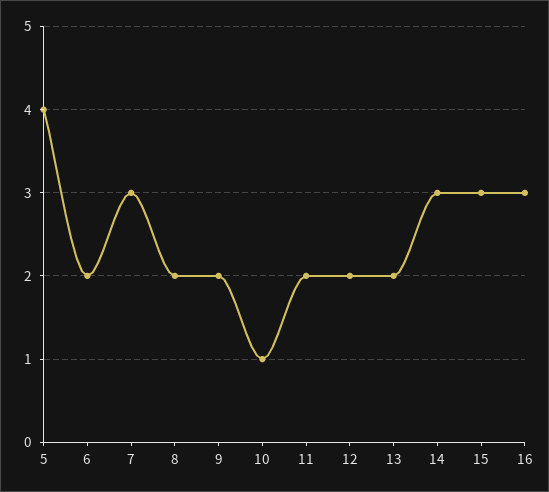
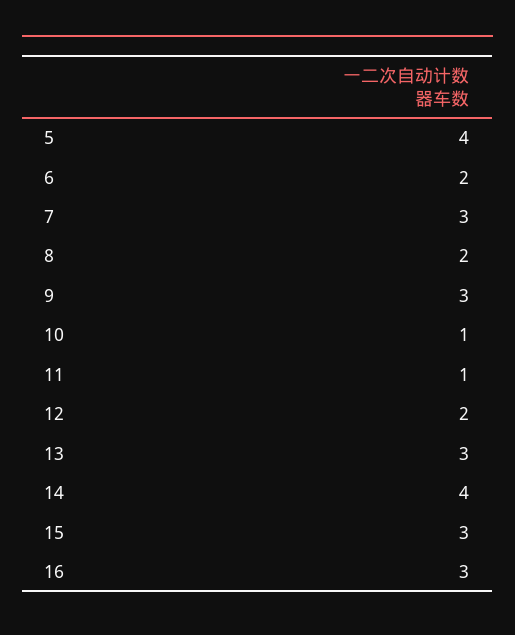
  {
    "5": 4,
    "6": 2,
    "7": 3,
    "8": 2,
-   "9": 2,
+   "9": 3,
    "10": 1,
-   "11": 2,
+   "11": 1,
    "12": 2,
-   "13": 2,
+   "13": 3,
-   "14": 3,
+   "14": 4,
    "15": 3,
    "16": 3
  }

